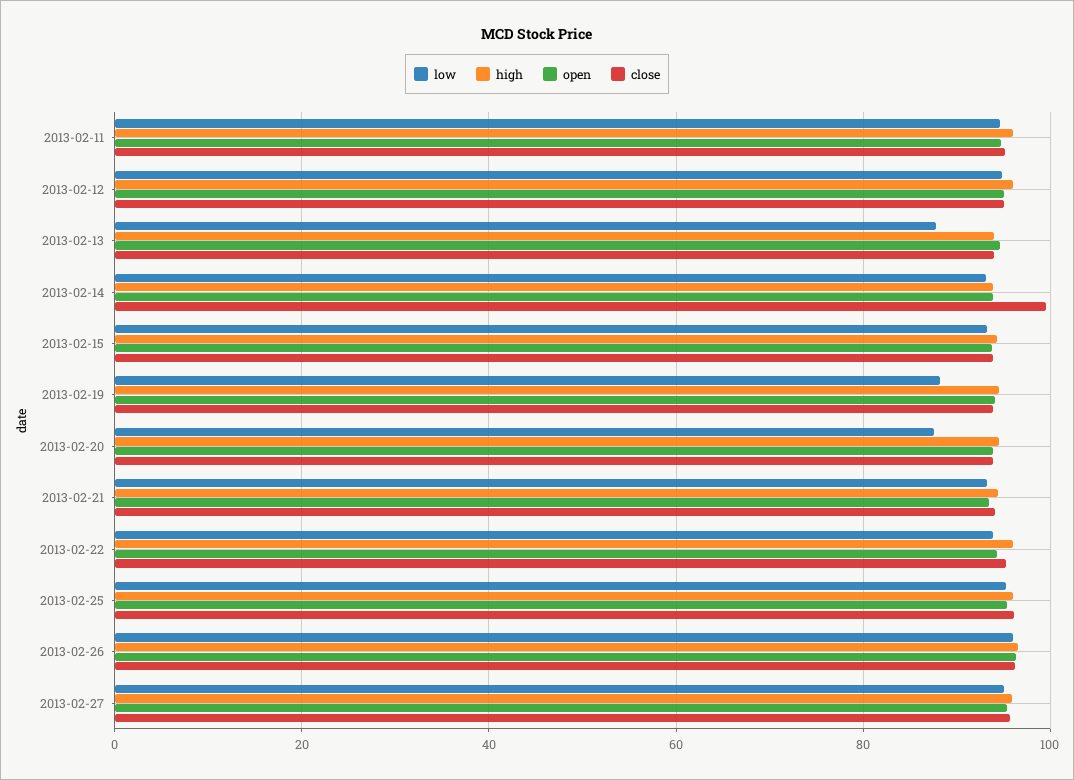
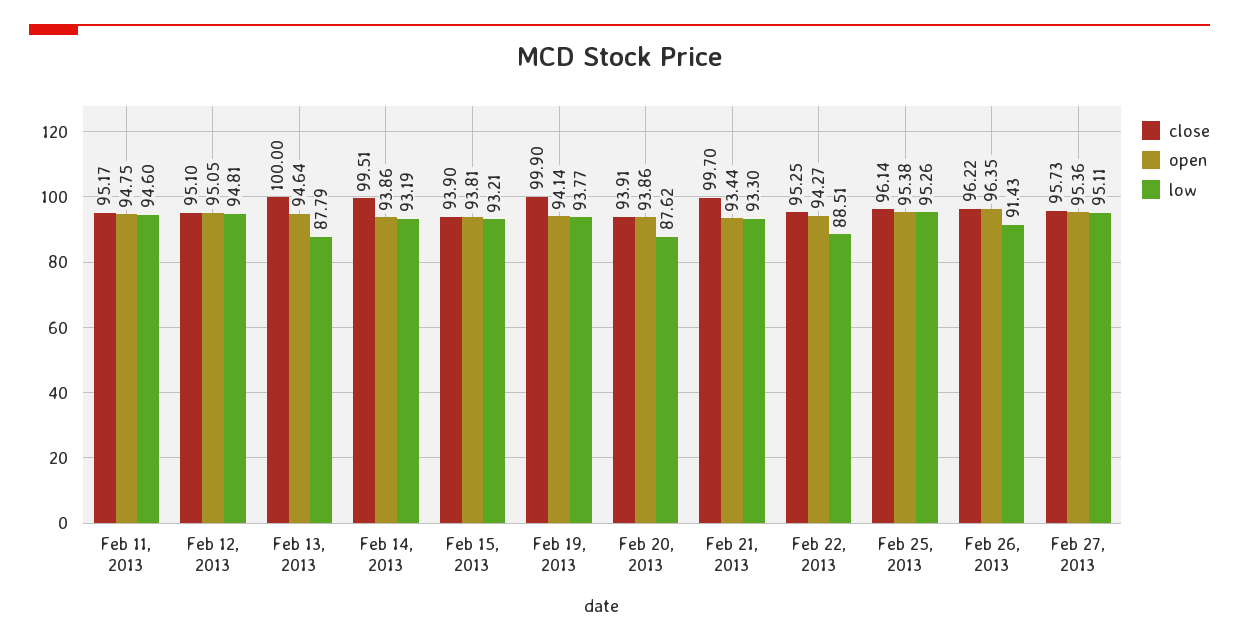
  {
    "low": {
      "2013-02-11": 94.6,
      "2013-02-12": 94.81,
      "2013-02-13": 87.79,
      "2013-02-14": 93.19,
      "2013-02-15": 93.21,
-     "2013-02-19": 88,
+     "2013-02-19": 93.77,
      "2013-02-20": 87.62,
      "2013-02-21": 93.3,
-     "2013-02-22": 94,
+     "2013-02-22": 88.51,
      "2013-02-25": 95.26,
-     "2013-02-26": 96,
+     "2013-02-26": 91.43,
      "2013-02-27": 95.11
    },
-   "high": {
-     "2013-02-11": 96,
-     "2013-02-12": 96,
-     "2013-02-13": 94,
-     "2013-02-14": 94,
-     "2013-02-15": 94,
-     "2013-02-19": 94,
-     "2013-02-20": 94,
-     "2013-02-21": 94,
-     "2013-02-22": 96,
-     "2013-02-25": 96,
-     "2013-02-26": 96,
-     "2013-02-27": 96
-   },
    "open": {
      "2013-02-11": 94.75,
      "2013-02-12": 95.05,
      "2013-02-13": 94.64,
      "2013-02-14": 93.86,
      "2013-02-15": 93.81,
      "2013-02-19": 94.14,
      "2013-02-20": 93.86,
      "2013-02-21": 93.44,
      "2013-02-22": 94.27,
      "2013-02-25": 95.38,
      "2013-02-26": 96.35,
      "2013-02-27": 95.36
    },
    "close": {
      "2013-02-11": 95.17,
      "2013-02-12": 95.1,
-     "2013-02-13": 94,
+     "2013-02-13": 100,
      "2013-02-14": 99.51,
      "2013-02-15": 93.9,
-     "2013-02-19": 94,
+     "2013-02-19": 99.9,
      "2013-02-20": 93.91,
-     "2013-02-21": 94,
+     "2013-02-21": 99.7,
      "2013-02-22": 95.25,
      "2013-02-25": 96.14,
      "2013-02-26": 96.22,
      "2013-02-27": 95.73
    }
  }

